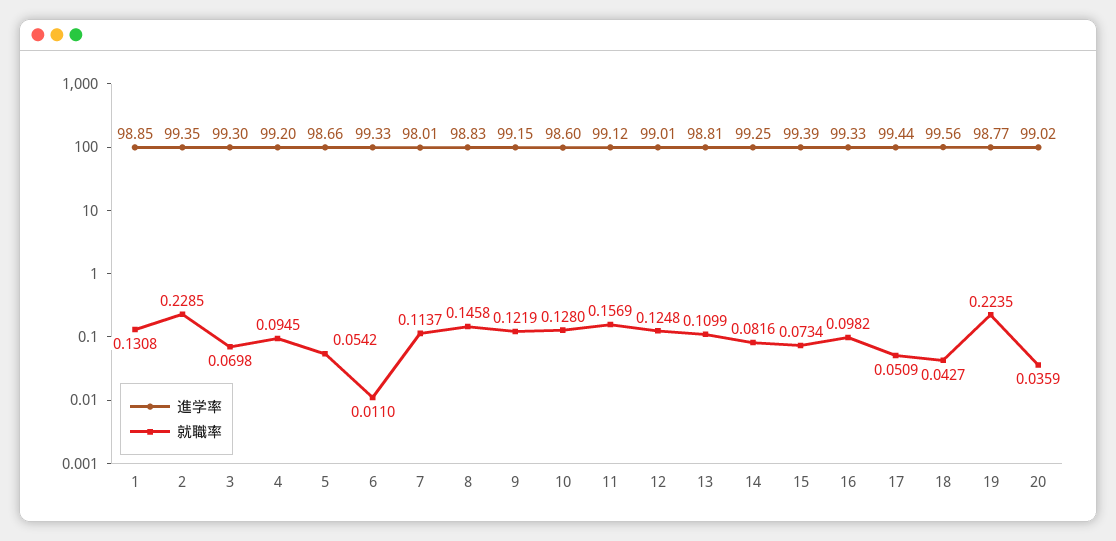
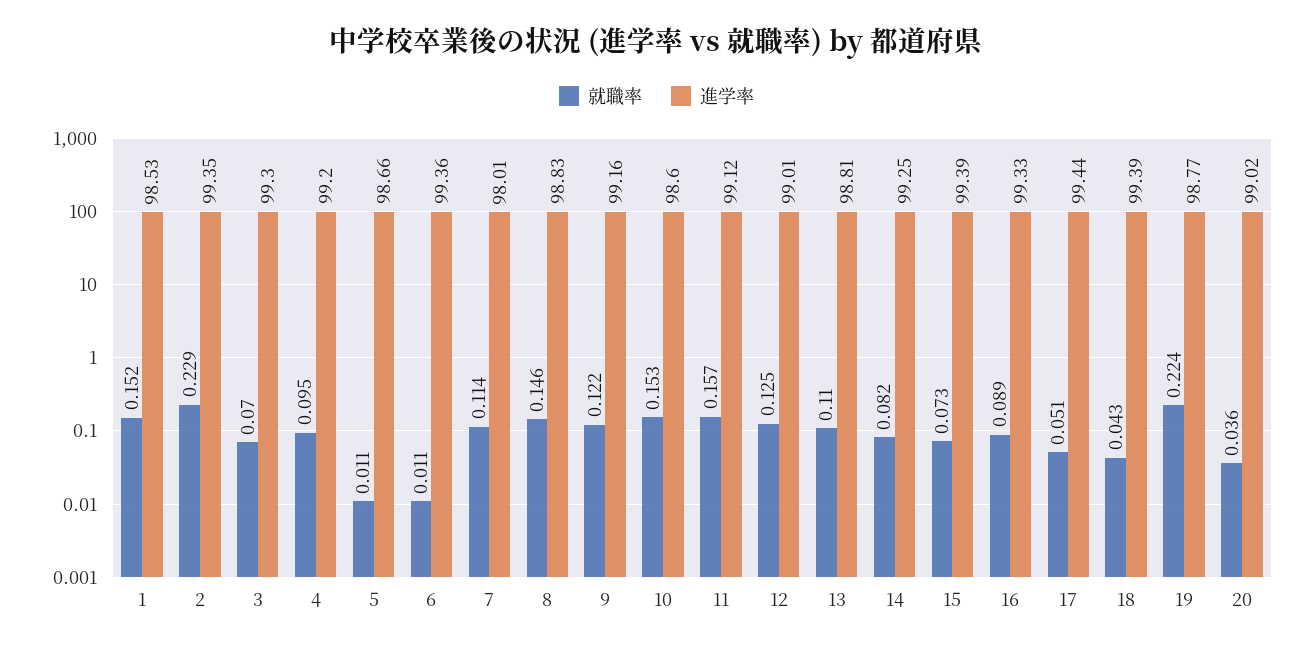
  {
    "進学率": {
-     "1": 98.85,
+     "1": 98.53,
      "2": 99.35,
      "3": 99.3,
      "4": 99.2,
      "5": 98.66,
-     "6": 99.33,
+     "6": 99.36,
      "7": 98.01,
      "8": 98.83,
-     "9": 99.15,
+     "9": 99.16,
      "10": 98.6,
      "11": 99.12,
      "12": 99.01,
      "13": 98.81,
      "14": 99.25,
      "15": 99.39,
      "16": 99.33,
      "17": 99.44,
-     "18": 99.56,
+     "18": 99.39,
      "19": 98.77,
      "20": 99.02
    },
    "就職率": {
-     "1": 0.1308,
+     "1": 0.152,
      "2": 0.2285,
      "3": 0.0698,
      "4": 0.0945,
-     "5": 0.0542,
+     "5": 0.011,
      "6": 0.011,
      "7": 0.1137,
      "8": 0.1458,
      "9": 0.1219,
-     "10": 0.128,
+     "10": 0.153,
      "11": 0.1569,
      "12": 0.1248,
      "13": 0.1099,
      "14": 0.0816,
      "15": 0.0734,
-     "16": 0.0982,
+     "16": 0.089,
      "17": 0.0509,
      "18": 0.0427,
      "19": 0.2235,
      "20": 0.0359
    }
  }

